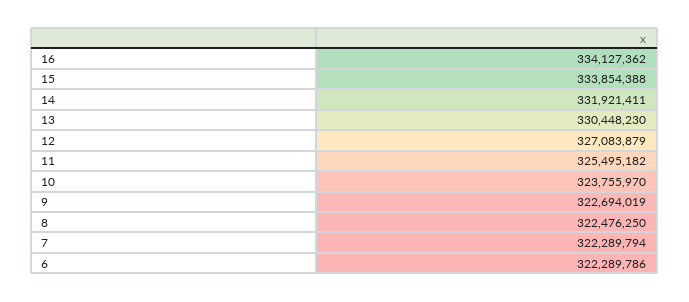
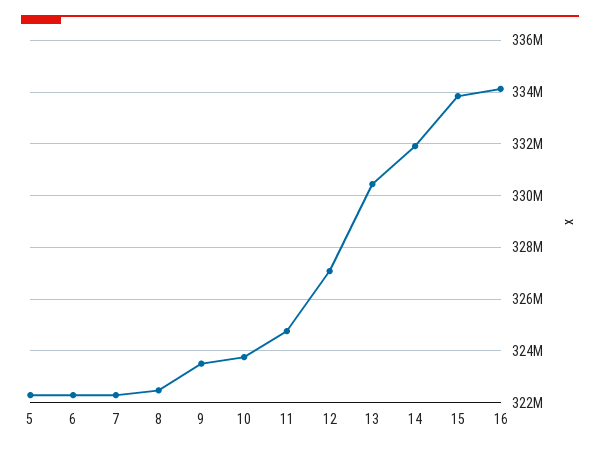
  {
    "16": 334127362,
    "15": 333854388,
    "14": 331921411,
    "13": 330448230,
    "12": 327083879,
-   "11": 325495182,
+   "11": 324750000,
    "10": 323755970,
-   "9": 322694019,
+   "9": 323500000,
    "8": 322476250,
    "7": 322289794,
-   "6": 322289786
+   "6": 322289786,
+   "5": 322250000
  }

